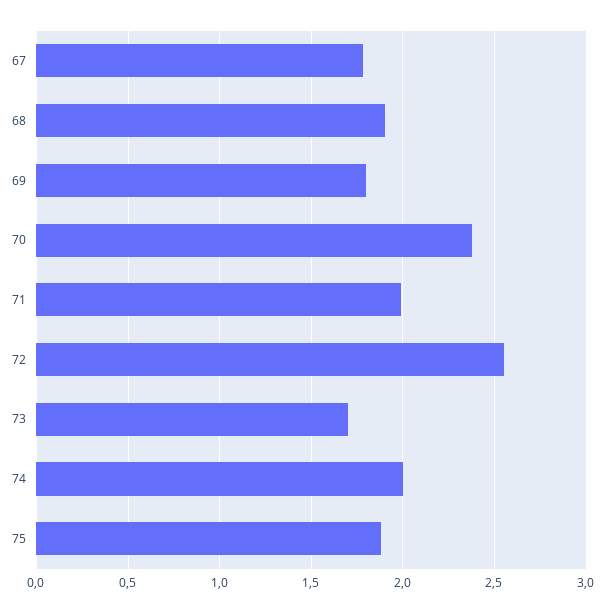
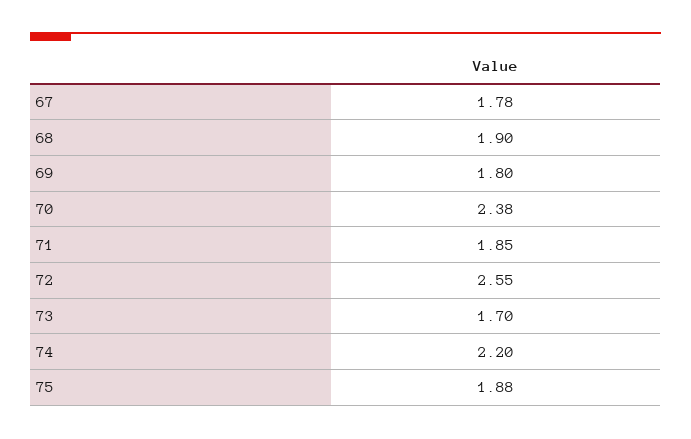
  {
    "67": 1.78,
    "68": 1.9,
    "69": 1.8,
    "70": 2.38,
-   "71": 2,
+   "71": 1.85,
    "72": 2.55,
    "73": 1.7,
-   "74": 2,
+   "74": 2.2,
    "75": 1.88
  }

